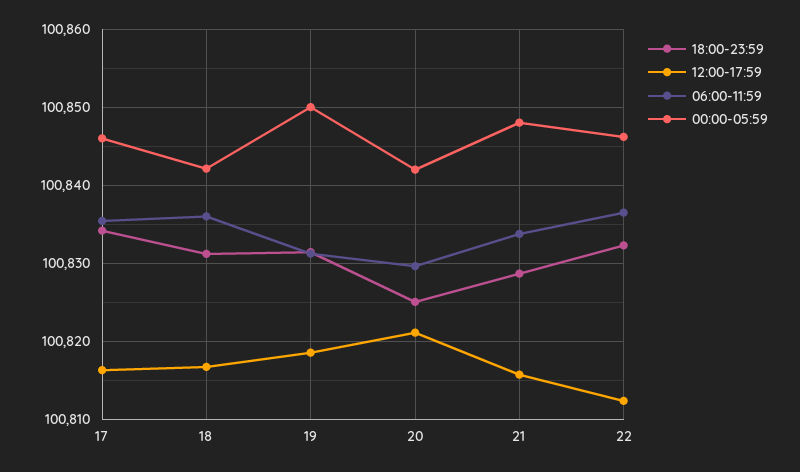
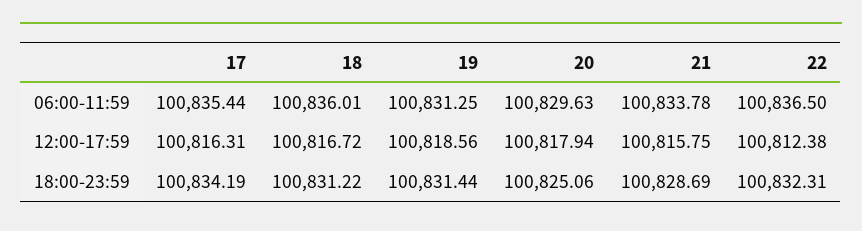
  {
    "18:00-23:59": {
      "17": 100834.19,
      "18": 100831.22,
      "19": 100831.44,
      "20": 100825.06,
      "21": 100828.69,
      "22": 100832.31
    },
    "12:00-17:59": {
      "17": 100816.31,
      "18": 100816.72,
      "19": 100818.56,
-     "20": 100821,
+     "20": 100817.94,
      "21": 100815.75,
      "22": 100812.38
    },
    "06:00-11:59": {
      "17": 100835.44,
      "18": 100836.01,
      "19": 100831.25,
      "20": 100829.63,
      "21": 100833.78,
      "22": 100836.5
-   },
+   }
-   "00:00-05:59": {
-     "17": 100846,
-     "18": 100842,
-     "19": 100850,
-     "20": 100842,
-     "21": 100848,
-     "22": 100846
-   }
  }

